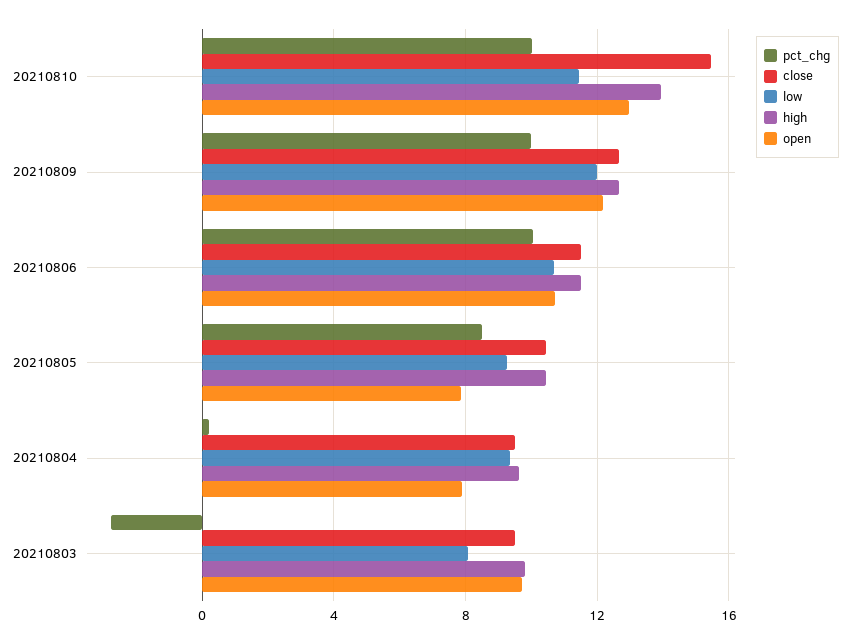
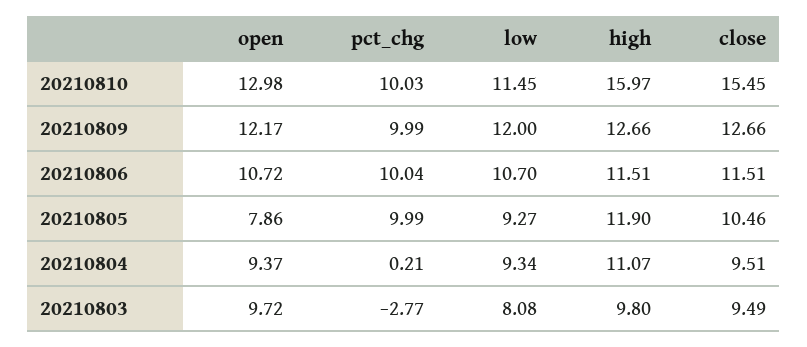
  {
    "pct_chg": {
      "20210810": 10.03,
      "20210809": 9.99,
      "20210806": 10.04,
-     "20210805": 8.5,
+     "20210805": 9.99,
      "20210804": 0.21,
      "20210803": -2.77
    },
    "close": {
      "20210810": 15.45,
      "20210809": 12.66,
      "20210806": 11.51,
      "20210805": 10.46,
      "20210804": 9.51,
      "20210803": 9.49
    },
    "low": {
      "20210810": 11.45,
      "20210809": 12,
      "20210806": 10.7,
      "20210805": 9.27,
      "20210804": 9.34,
      "20210803": 8.08
    },
    "high": {
-     "20210810": 14,
+     "20210810": 15.97,
      "20210809": 12.66,
      "20210806": 11.51,
-     "20210805": 10.5,
+     "20210805": 11.9,
-     "20210804": 9.5,
+     "20210804": 11.07,
      "20210803": 9.8
    },
    "open": {
      "20210810": 12.98,
      "20210809": 12.17,
      "20210806": 10.72,
      "20210805": 7.86,
-     "20210804": 8,
+     "20210804": 9.37,
      "20210803": 9.72
    }
  }

